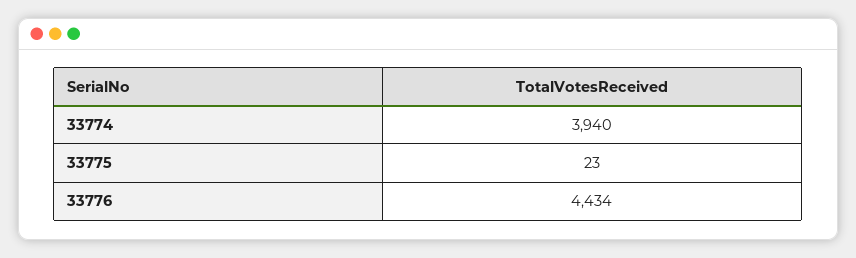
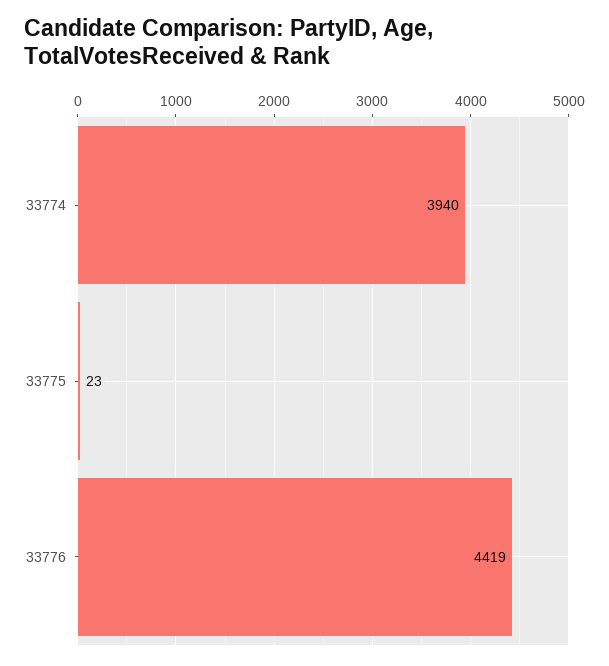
  {
    "33774": 3940,
    "33775": 23,
-   "33776": 4434
+   "33776": 4419
  }

